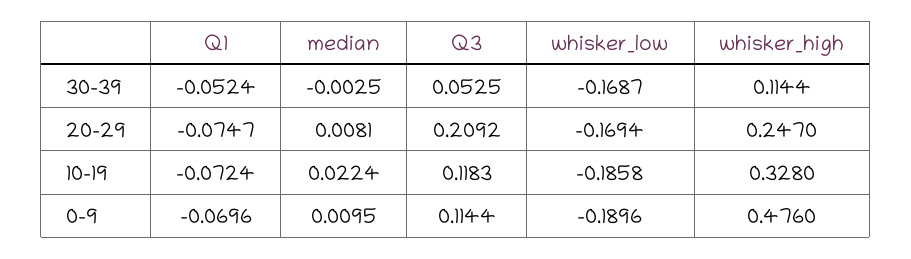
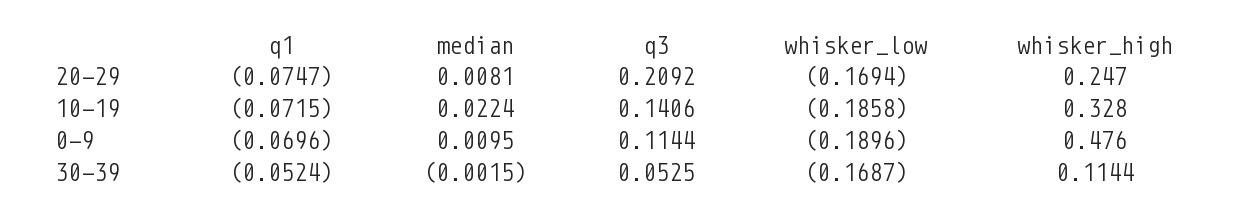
  {
    "Q1": {
      "30-39": -0.0524,
      "20-29": -0.0747,
-     "10-19": -0.0724,
+     "10-19": -0.0715,
      "0-9": -0.0696
    },
    "median": {
-     "30-39": -0.0025,
+     "30-39": -0.0015,
      "20-29": 0.0081,
      "10-19": 0.0224,
      "0-9": 0.0095
    },
    "Q3": {
      "30-39": 0.0525,
      "20-29": 0.2092,
-     "10-19": 0.1183,
+     "10-19": 0.1406,
      "0-9": 0.1144
    },
    "whisker_low": {
      "30-39": -0.1687,
      "20-29": -0.1694,
      "10-19": -0.1858,
      "0-9": -0.1896
    },
    "whisker_high": {
      "30-39": 0.1144,
      "20-29": 0.247,
      "10-19": 0.328,
      "0-9": 0.476
    }
  }

